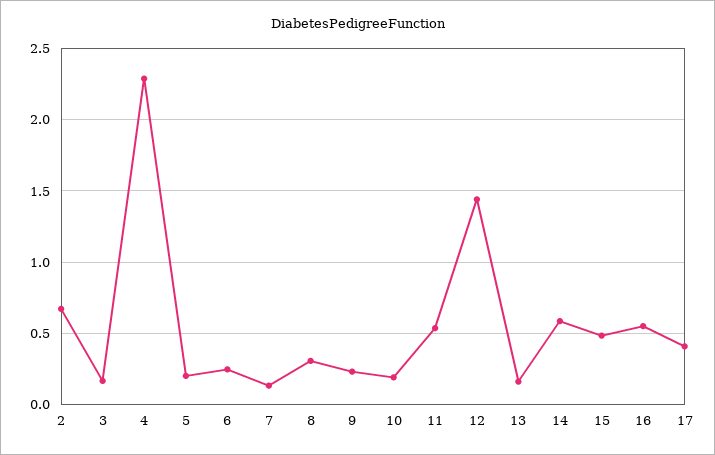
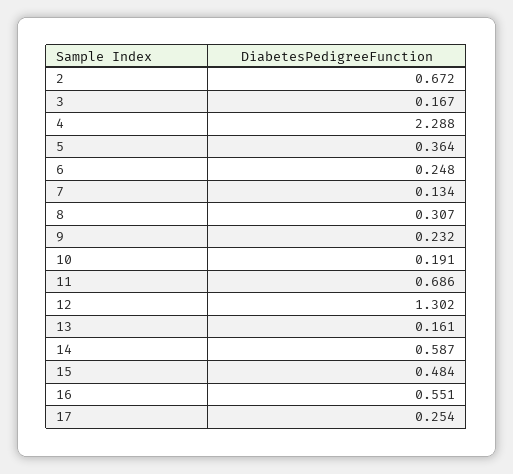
  {
    "2": 0.672,
    "3": 0.167,
    "4": 2.288,
-   "5": 0.2,
+   "5": 0.364,
    "6": 0.248,
    "7": 0.134,
    "8": 0.307,
    "9": 0.232,
    "10": 0.191,
-   "11": 0.55,
+   "11": 0.686,
-   "12": 1.45,
+   "12": 1.302,
    "13": 0.161,
    "14": 0.587,
    "15": 0.484,
    "16": 0.551,
-   "17": 0.4
+   "17": 0.254
  }

